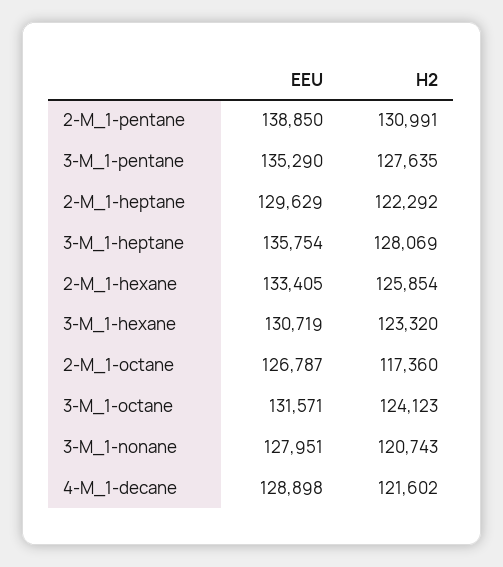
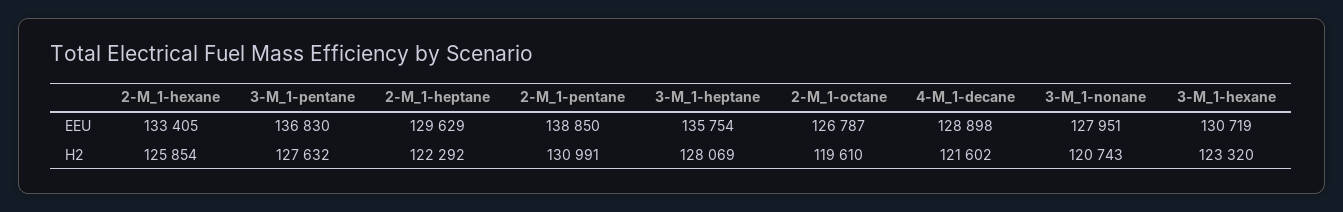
  {
    "EEU": {
      "2-M_1-pentane": 138850,
-     "3-M_1-pentane": 135290,
+     "3-M_1-pentane": 136830,
      "2-M_1-heptane": 129629,
      "3-M_1-heptane": 135754,
      "2-M_1-hexane": 133405,
      "3-M_1-hexane": 130719,
      "2-M_1-octane": 126787,
-     "3-M_1-octane": 131571,
      "3-M_1-nonane": 127951,
      "4-M_1-decane": 128898
    },
    "H2": {
      "2-M_1-pentane": 130991,
-     "3-M_1-pentane": 127635,
+     "3-M_1-pentane": 127632,
      "2-M_1-heptane": 122292,
      "3-M_1-heptane": 128069,
      "2-M_1-hexane": 125854,
      "3-M_1-hexane": 123320,
-     "2-M_1-octane": 117360,
+     "2-M_1-octane": 119610,
-     "3-M_1-octane": 124123,
      "3-M_1-nonane": 120743,
      "4-M_1-decane": 121602
    }
  }

